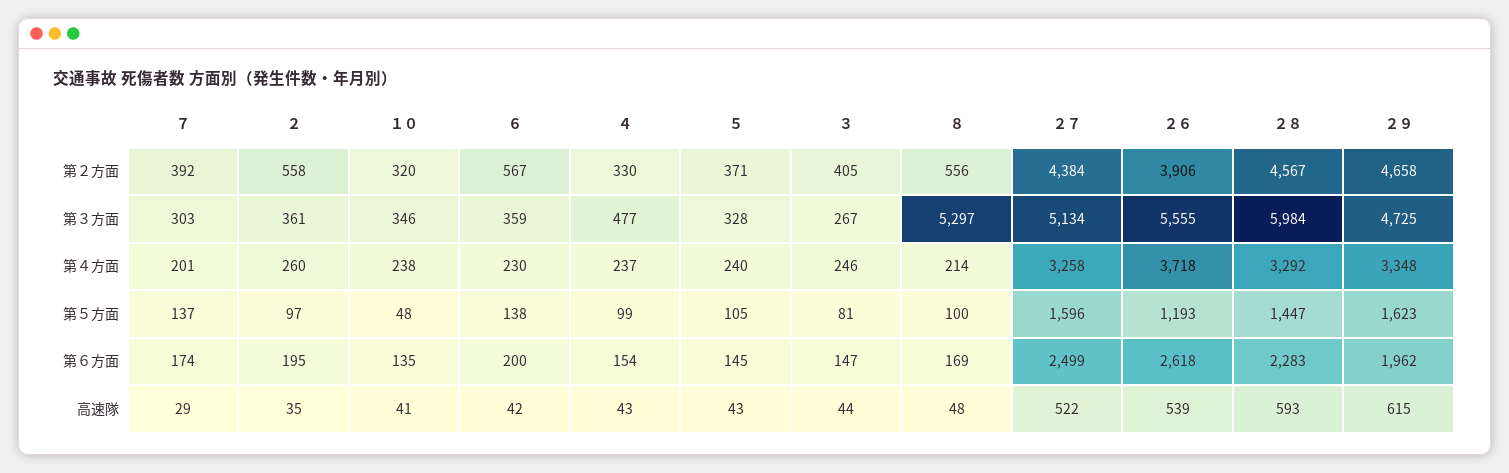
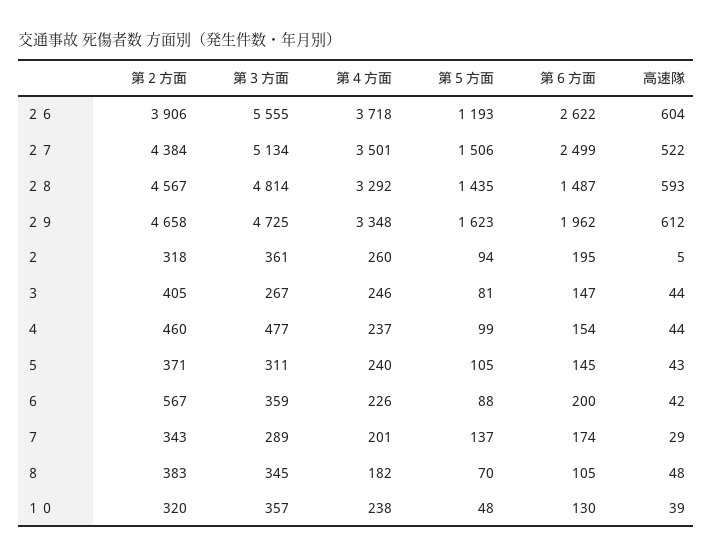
  {
    "７": {
-     "第２方面": 392,
+     "第２方面": 343,
-     "第３方面": 303,
+     "第３方面": 289,
      "第４方面": 201,
      "第５方面": 137,
      "第６方面": 174,
      "高速隊": 29
    },
    "２": {
-     "第２方面": 558,
+     "第２方面": 318,
      "第３方面": 361,
      "第４方面": 260,
-     "第５方面": 97,
+     "第５方面": 94,
      "第６方面": 195,
-     "高速隊": 35
+     "高速隊": 5
    },
    "１０": {
      "第２方面": 320,
-     "第３方面": 346,
+     "第３方面": 357,
      "第４方面": 238,
      "第５方面": 48,
-     "第６方面": 135,
+     "第６方面": 130,
-     "高速隊": 41
+     "高速隊": 39
    },
    "６": {
      "第２方面": 567,
      "第３方面": 359,
-     "第４方面": 230,
+     "第４方面": 226,
-     "第５方面": 138,
+     "第５方面": 88,
      "第６方面": 200,
      "高速隊": 42
    },
    "４": {
-     "第２方面": 330,
+     "第２方面": 460,
      "第３方面": 477,
      "第４方面": 237,
      "第５方面": 99,
      "第６方面": 154,
-     "高速隊": 43
+     "高速隊": 44
    },
    "５": {
      "第２方面": 371,
-     "第３方面": 328,
+     "第３方面": 311,
      "第４方面": 240,
      "第５方面": 105,
      "第６方面": 145,
      "高速隊": 43
    },
    "３": {
      "第２方面": 405,
      "第３方面": 267,
      "第４方面": 246,
      "第５方面": 81,
      "第６方面": 147,
      "高速隊": 44
    },
    "８": {
-     "第２方面": 556,
+     "第２方面": 383,
-     "第３方面": 5297,
+     "第３方面": 345,
-     "第４方面": 214,
+     "第４方面": 182,
-     "第５方面": 100,
+     "第５方面": 70,
-     "第６方面": 169,
+     "第６方面": 105,
      "高速隊": 48
    },
    "２７": {
      "第２方面": 4384,
      "第３方面": 5134,
-     "第４方面": 3258,
+     "第４方面": 3501,
-     "第５方面": 1596,
+     "第５方面": 1506,
      "第６方面": 2499,
      "高速隊": 522
    },
    "２６": {
      "第２方面": 3906,
      "第３方面": 5555,
      "第４方面": 3718,
      "第５方面": 1193,
-     "第６方面": 2618,
+     "第６方面": 2622,
-     "高速隊": 539
+     "高速隊": 604
    },
    "２８": {
      "第２方面": 4567,
-     "第３方面": 5984,
+     "第３方面": 4814,
      "第４方面": 3292,
-     "第５方面": 1447,
+     "第５方面": 1435,
-     "第６方面": 2283,
+     "第６方面": 1487,
      "高速隊": 593
    },
    "２９": {
      "第２方面": 4658,
      "第３方面": 4725,
      "第４方面": 3348,
      "第５方面": 1623,
      "第６方面": 1962,
-     "高速隊": 615
+     "高速隊": 612
    }
  }

